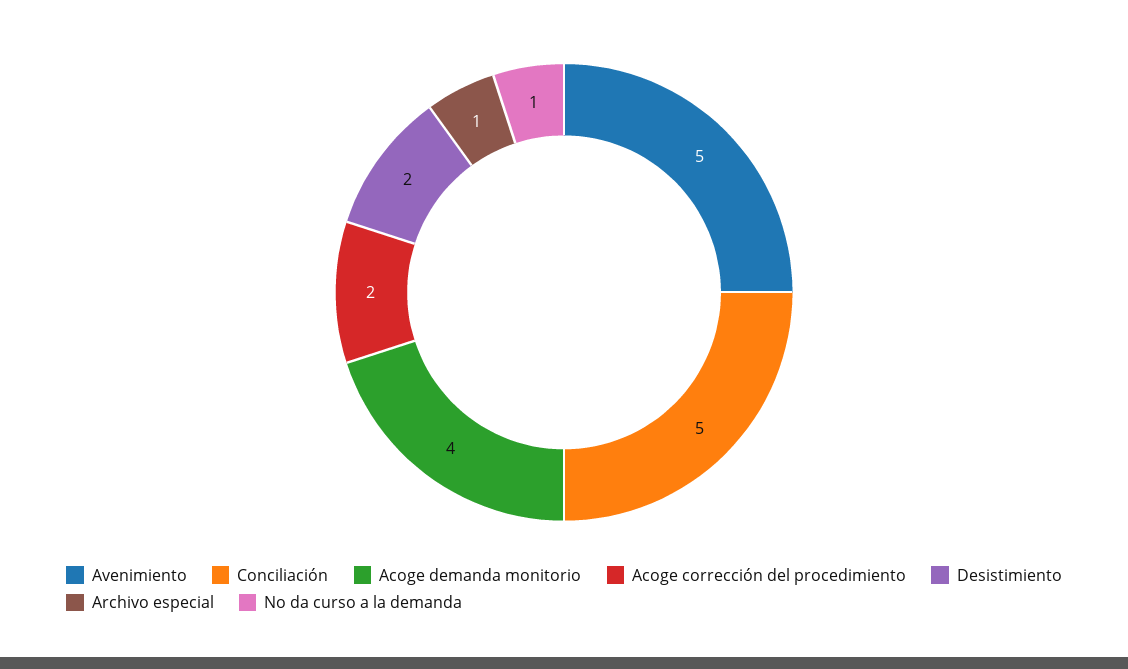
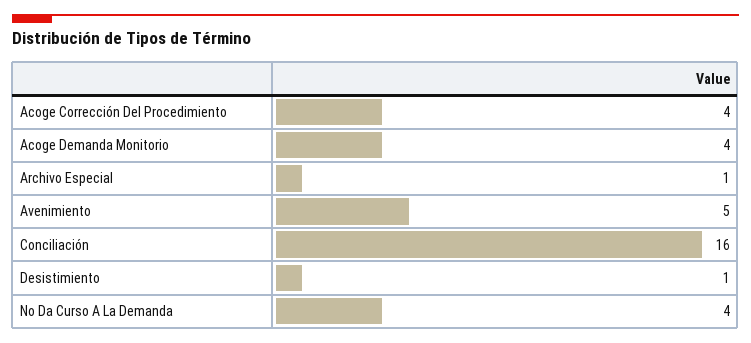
  {
    "Avenimiento": 5,
-   "Conciliación": 5,
+   "Conciliación": 16,
    "Acoge demanda monitorio": 4,
-   "Acoge corrección del procedimiento": 2,
+   "Acoge corrección del procedimiento": 4,
-   "Desistimiento": 2,
+   "Desistimiento": 1,
    "Archivo especial": 1,
-   "No da curso a la demanda": 1
+   "No da curso a la demanda": 4
  }

